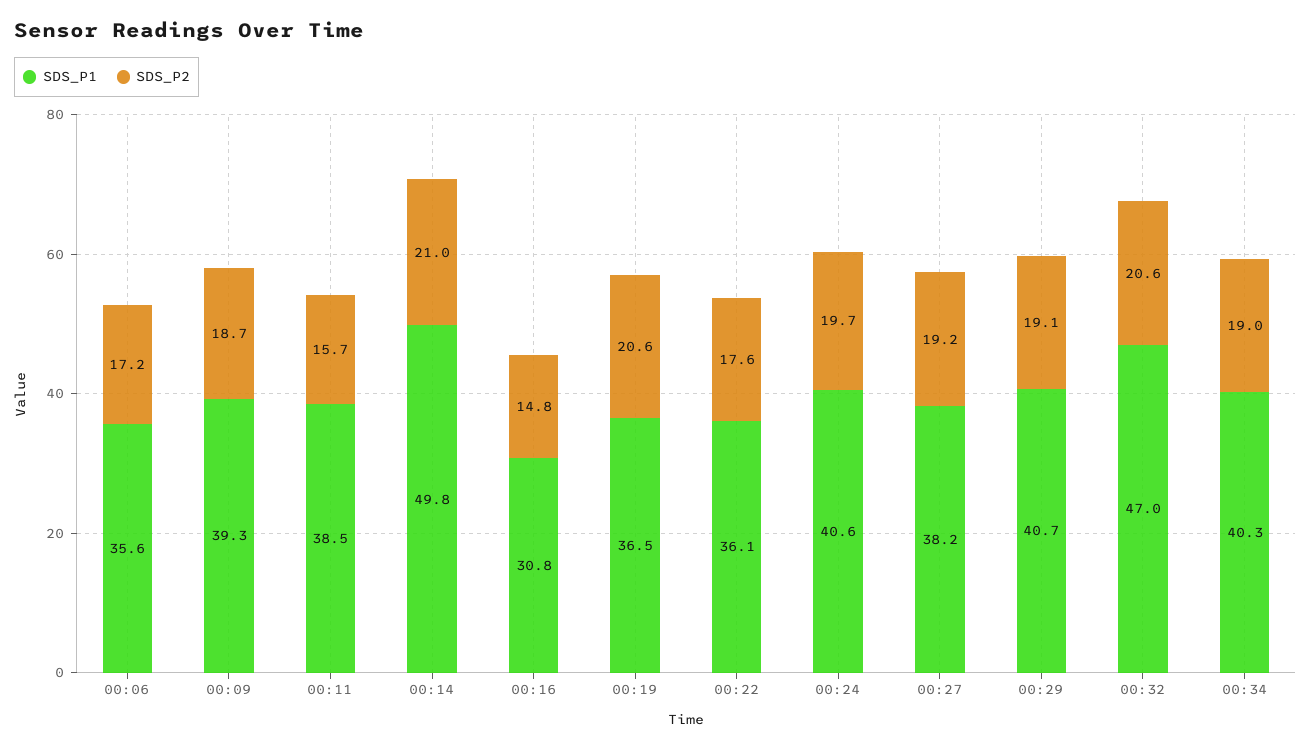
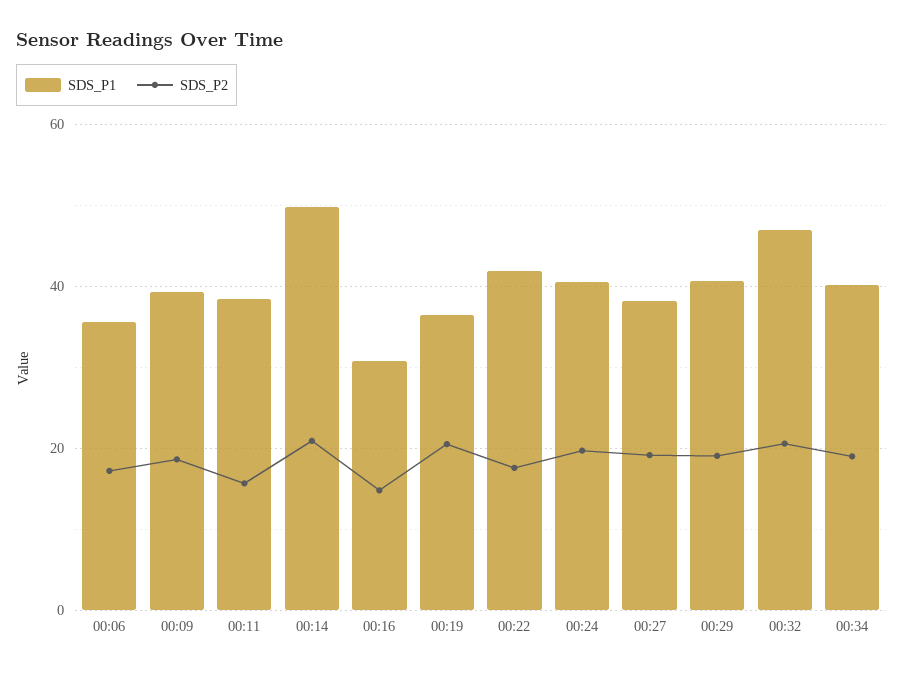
  {
    "SDS_P1": {
      "00:06": 35.6,
      "00:09": 39.3,
      "00:11": 38.5,
      "00:14": 49.8,
      "00:16": 30.8,
      "00:19": 36.5,
-     "00:22": 36.1,
+     "00:22": 42,
      "00:24": 40.6,
      "00:27": 38.2,
      "00:29": 40.7,
      "00:32": 47,
      "00:34": 40.3
    },
    "SDS_P2": {
      "00:06": 17.2,
      "00:09": 18.7,
      "00:11": 15.7,
      "00:14": 21,
      "00:16": 14.8,
      "00:19": 20.6,
      "00:22": 17.6,
      "00:24": 19.7,
      "00:27": 19.2,
      "00:29": 19.1,
      "00:32": 20.6,
      "00:34": 19
    }
  }

